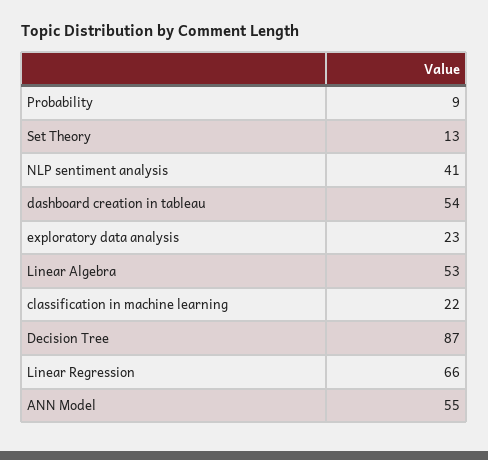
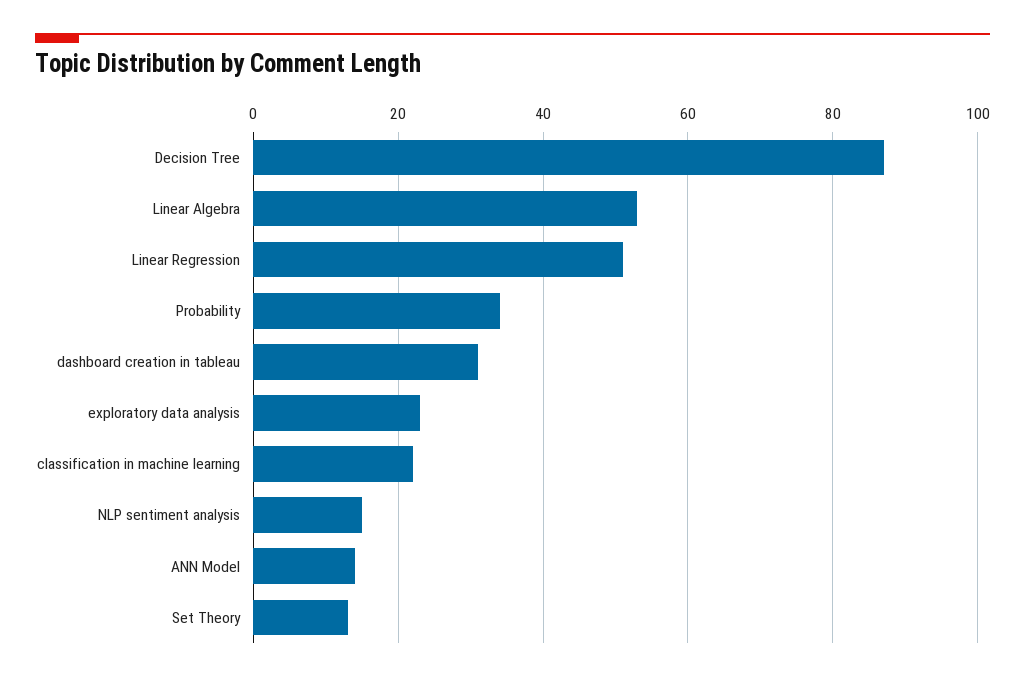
  {
-   "Probability": 9,
+   "Probability": 35,
    "Set Theory": 13,
-   "NLP sentiment analysis": 41,
+   "NLP sentiment analysis": 15,
-   "dashboard creation in tableau": 54,
+   "dashboard creation in tableau": 30,
    "exploratory data analysis": 23,
    "Linear Algebra": 53,
    "classification in machine learning": 22,
    "Decision Tree": 87,
-   "Linear Regression": 66,
+   "Linear Regression": 50,
-   "ANN Model": 55
+   "ANN Model": 15
  }

